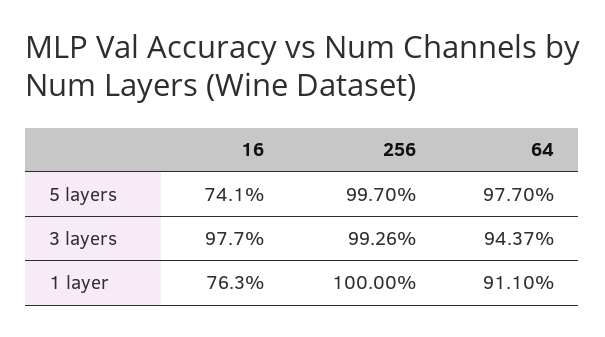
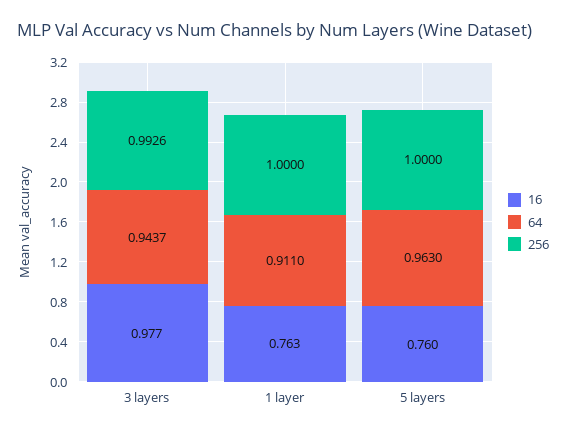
  {
    "16": {
-     "5 layers": 0.741,
+     "5 layers": 0.76,
      "3 layers": 0.977,
      "1 layer": 0.763
    },
    "256": {
-     "5 layers": 0.997,
+     "5 layers": 1,
      "3 layers": 0.9926,
      "1 layer": 1
    },
    "64": {
-     "5 layers": 0.977,
+     "5 layers": 0.963,
      "3 layers": 0.9437,
      "1 layer": 0.911
    }
  }

